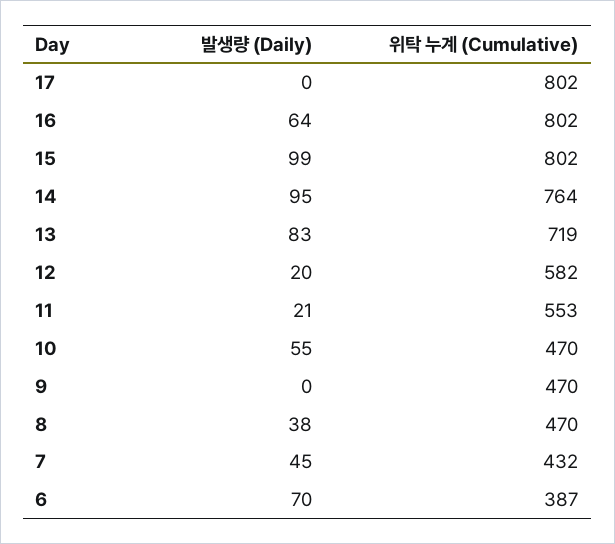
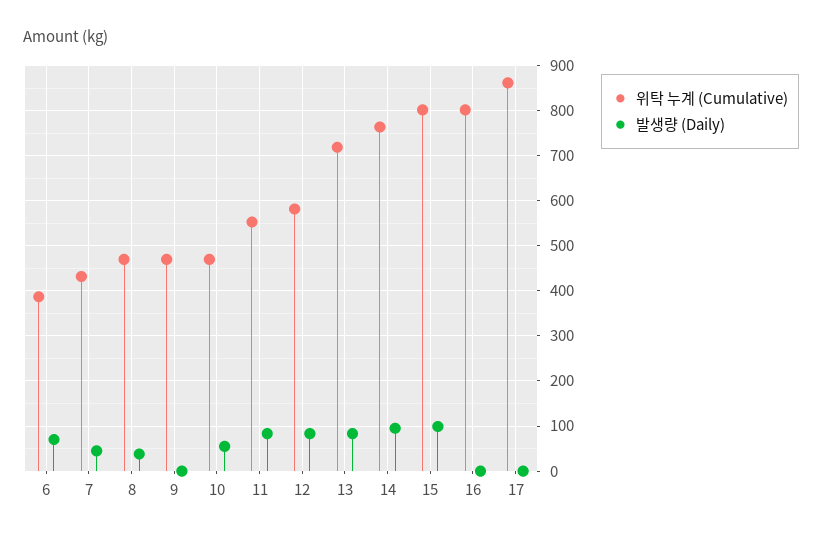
  {
    "발생량 (Daily)": {
      "17": 0,
-     "16": 64,
+     "16": 0,
      "15": 99,
      "14": 95,
      "13": 83,
-     "12": 20,
+     "12": 80,
-     "11": 21,
+     "11": 80,
      "10": 55,
      "9": 0,
      "8": 38,
      "7": 45,
      "6": 70
    },
    "위탁 누계 (Cumulative)": {
-     "17": 802,
+     "17": 860,
      "16": 802,
      "15": 802,
      "14": 764,
      "13": 719,
      "12": 582,
      "11": 553,
      "10": 470,
      "9": 470,
      "8": 470,
      "7": 432,
      "6": 387
    }
  }

